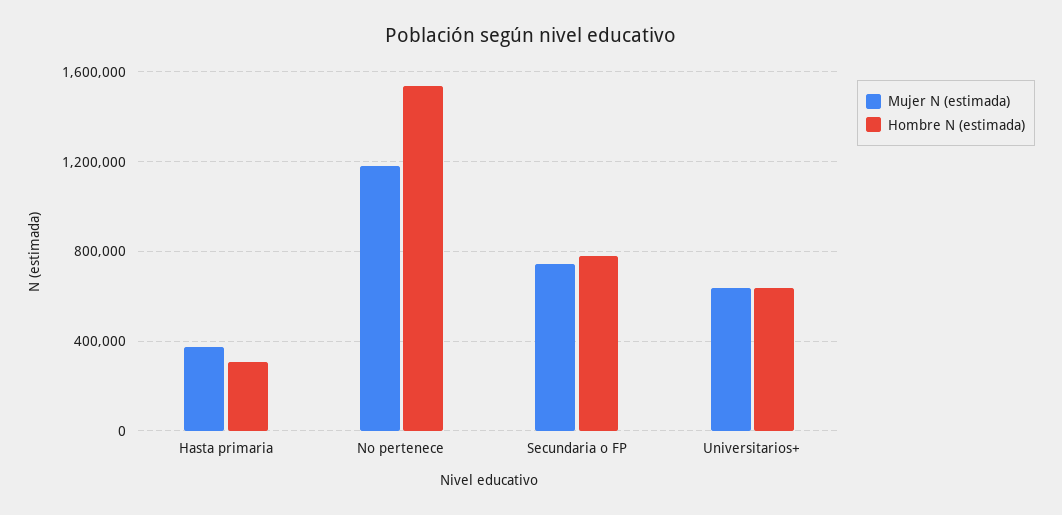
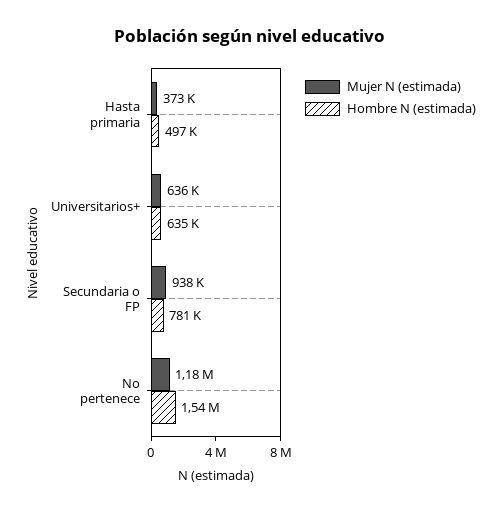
  {
    "Mujer N (estimada)": {
      "Hasta primaria": 373000,
      "No pertenece": 1180000,
-     "Secundaria o FP": 750000,
+     "Secundaria o FP": 938000,
      "Universitarios+": 636000
    },
    "Hombre N (estimada)": {
-     "Hasta primaria": 300000,
+     "Hasta primaria": 497000,
      "No pertenece": 1540000,
      "Secundaria o FP": 781000,
      "Universitarios+": 635000
    }
  }

